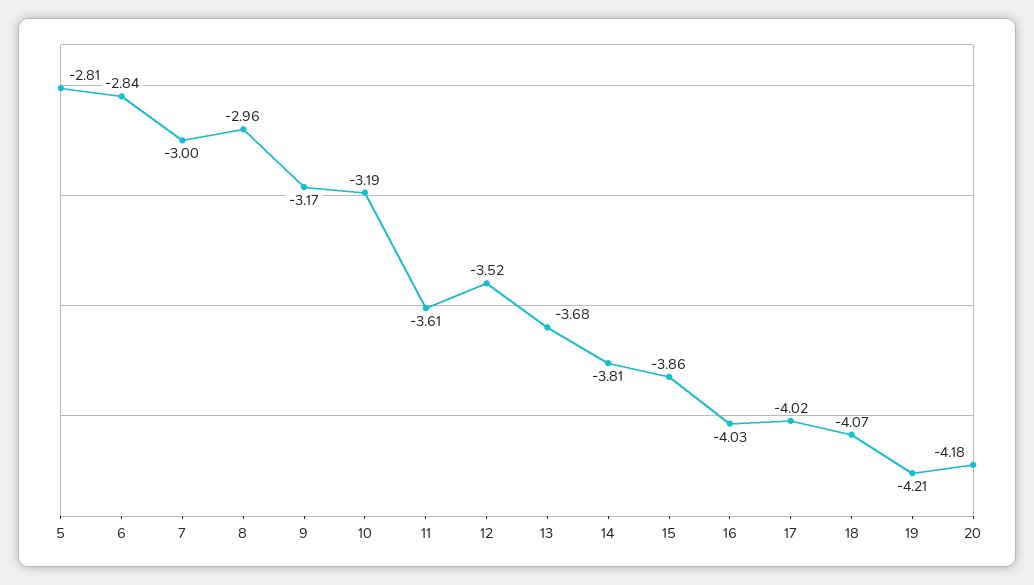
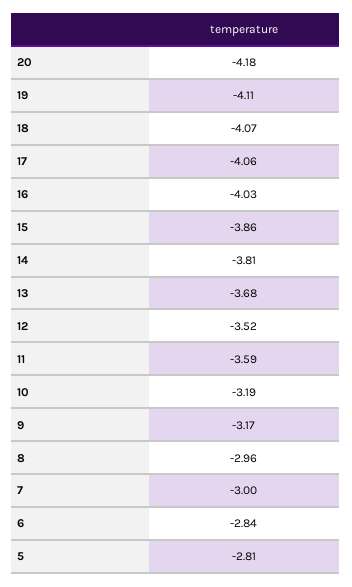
  {
    "5": -2.81,
    "6": -2.84,
    "7": -3,
    "8": -2.96,
    "9": -3.17,
    "10": -3.19,
-   "11": -3.61,
+   "11": -3.59,
    "12": -3.52,
    "13": -3.68,
    "14": -3.81,
    "15": -3.86,
    "16": -4.03,
-   "17": -4.02,
+   "17": -4.06,
    "18": -4.07,
-   "19": -4.21,
+   "19": -4.11,
    "20": -4.18
  }

